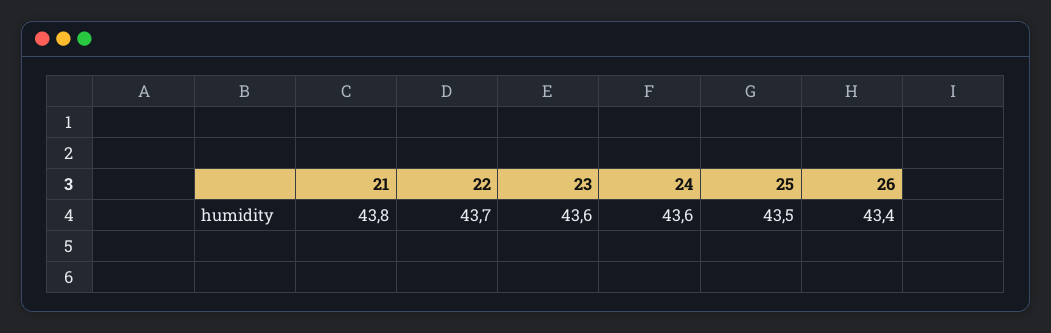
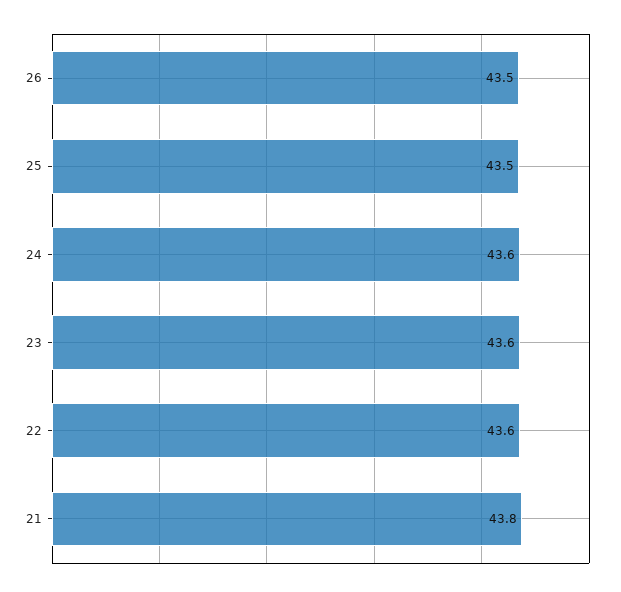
  {
    "21": 43.8,
-   "22": 43.7,
+   "22": 43.6,
    "23": 43.6,
    "24": 43.6,
    "25": 43.5,
-   "26": 43.4
+   "26": 43.5
  }

